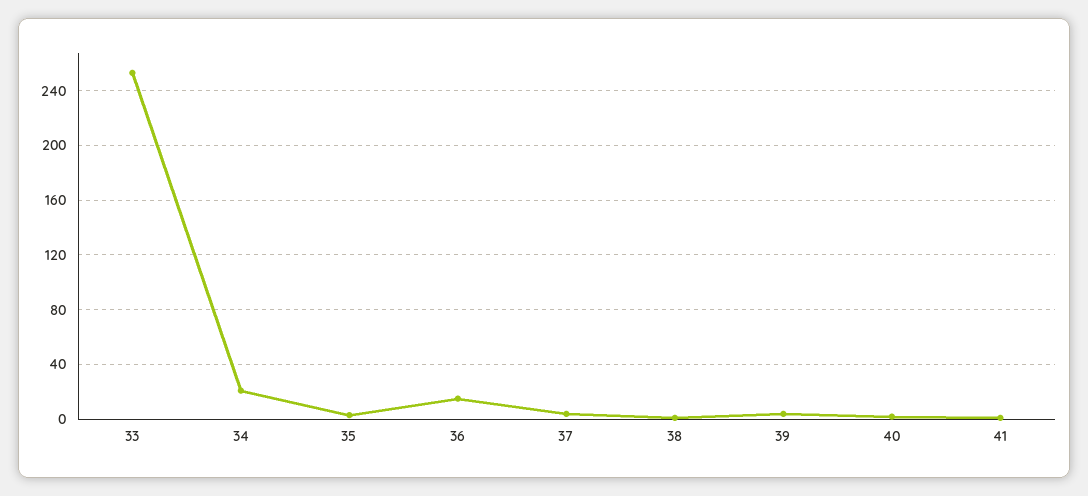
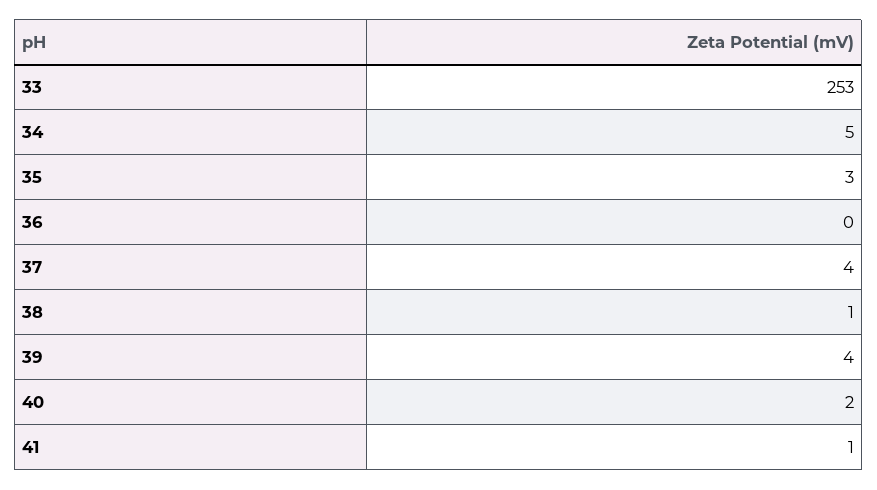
  {
    "33": 253,
-   "34": 20,
+   "34": 5,
    "35": 3,
-   "36": 15,
+   "36": 0,
    "37": 4,
    "38": 1,
    "39": 4,
    "40": 2,
    "41": 1
  }

